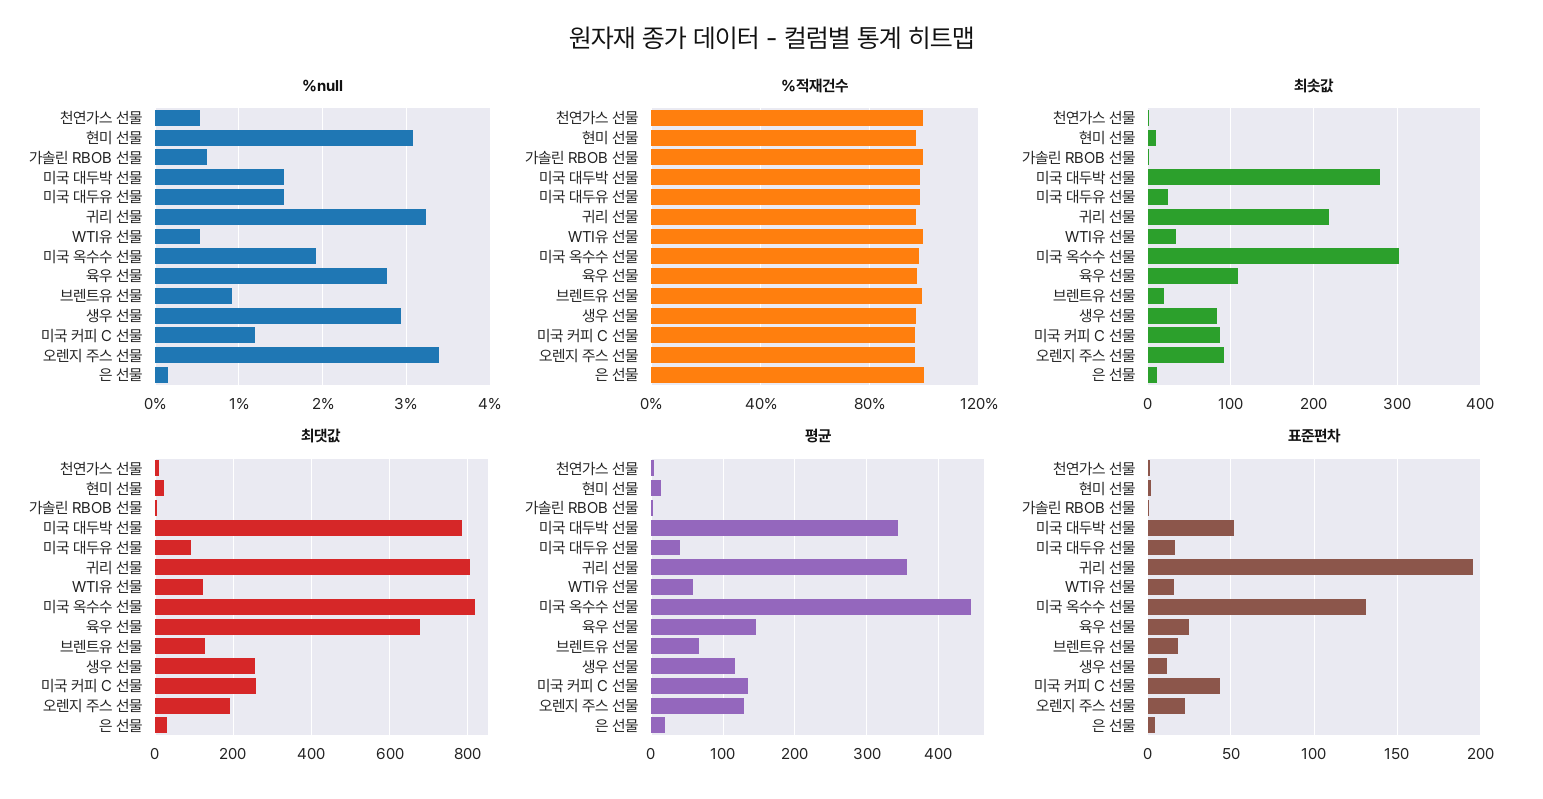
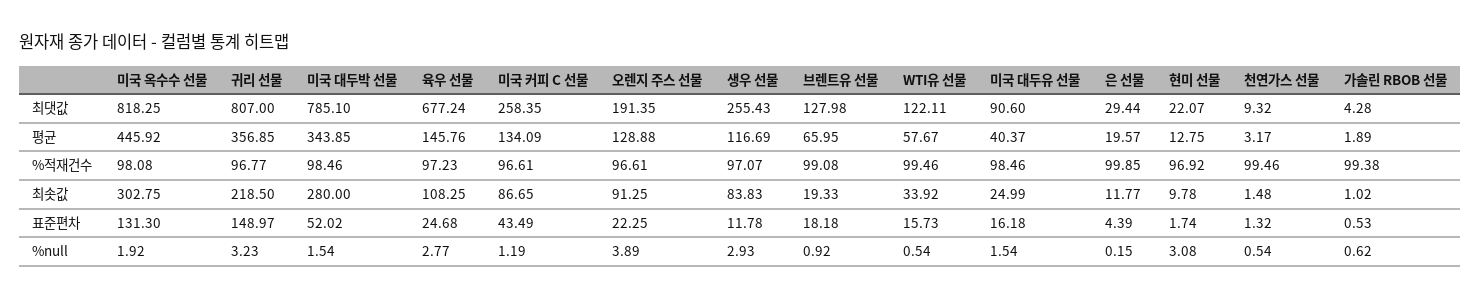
  {
    "%null": {
      "천연가스 선물": 0.54,
      "현미 선물": 3.08,
      "가솔린 RBOB 선물": 0.62,
      "미국 대두박 선물": 1.54,
      "미국 대두유 선물": 1.54,
      "귀리 선물": 3.23,
      "WTI유 선물": 0.54,
      "미국 옥수수 선물": 1.92,
      "육우 선물": 2.77,
      "브렌트유 선물": 0.92,
      "생우 선물": 2.93,
      "미국 커피 C 선물": 1.19,
-     "오렌지 주스 선물": 3.4,
+     "오렌지 주스 선물": 3.89,
      "은 선물": 0.15
    },
    "%적재건수": {
      "천연가스 선물": 99.46,
      "현미 선물": 96.92,
      "가솔린 RBOB 선물": 99.38,
      "미국 대두박 선물": 98.46,
      "미국 대두유 선물": 98.46,
      "귀리 선물": 96.77,
      "WTI유 선물": 99.46,
      "미국 옥수수 선물": 98.08,
      "육우 선물": 97.23,
      "브렌트유 선물": 99.08,
      "생우 선물": 97.07,
      "미국 커피 C 선물": 96.61,
      "오렌지 주스 선물": 96.61,
      "은 선물": 99.85
    },
    "최솟값": {
      "천연가스 선물": 1.48,
      "현미 선물": 9.78,
      "가솔린 RBOB 선물": 1.02,
      "미국 대두박 선물": 280,
      "미국 대두유 선물": 24.99,
      "귀리 선물": 218.5,
      "WTI유 선물": 33.92,
      "미국 옥수수 선물": 302.75,
      "육우 선물": 108.25,
      "브렌트유 선물": 19.33,
      "생우 선물": 83.83,
      "미국 커피 C 선물": 86.65,
      "오렌지 주스 선물": 91.25,
      "은 선물": 11.77
    },
    "최댓값": {
      "천연가스 선물": 9.32,
      "현미 선물": 22.07,
      "가솔린 RBOB 선물": 4.28,
      "미국 대두박 선물": 785.1,
      "미국 대두유 선물": 90.6,
      "귀리 선물": 807,
      "WTI유 선물": 122.11,
      "미국 옥수수 선물": 818.25,
      "육우 선물": 677.24,
      "브렌트유 선물": 127.98,
      "생우 선물": 255.43,
      "미국 커피 C 선물": 258.35,
      "오렌지 주스 선물": 191.35,
      "은 선물": 29.44
    },
    "평균": {
      "천연가스 선물": 3.17,
      "현미 선물": 12.75,
      "가솔린 RBOB 선물": 1.89,
      "미국 대두박 선물": 343.85,
      "미국 대두유 선물": 40.37,
      "귀리 선물": 356.85,
      "WTI유 선물": 57.67,
      "미국 옥수수 선물": 445.92,
      "육우 선물": 145.76,
      "브렌트유 선물": 65.95,
      "생우 선물": 116.69,
      "미국 커피 C 선물": 134.09,
      "오렌지 주스 선물": 128.88,
      "은 선물": 19.57
    },
    "표준편차": {
      "천연가스 선물": 1.32,
      "현미 선물": 1.74,
      "가솔린 RBOB 선물": 0.53,
      "미국 대두박 선물": 52.02,
      "미국 대두유 선물": 16.18,
-     "귀리 선물": 195,
+     "귀리 선물": 148.97,
      "WTI유 선물": 15.73,
      "미국 옥수수 선물": 131.3,
      "육우 선물": 24.68,
      "브렌트유 선물": 18.18,
      "생우 선물": 11.78,
      "미국 커피 C 선물": 43.49,
      "오렌지 주스 선물": 22.25,
      "은 선물": 4.39
    }
  }

